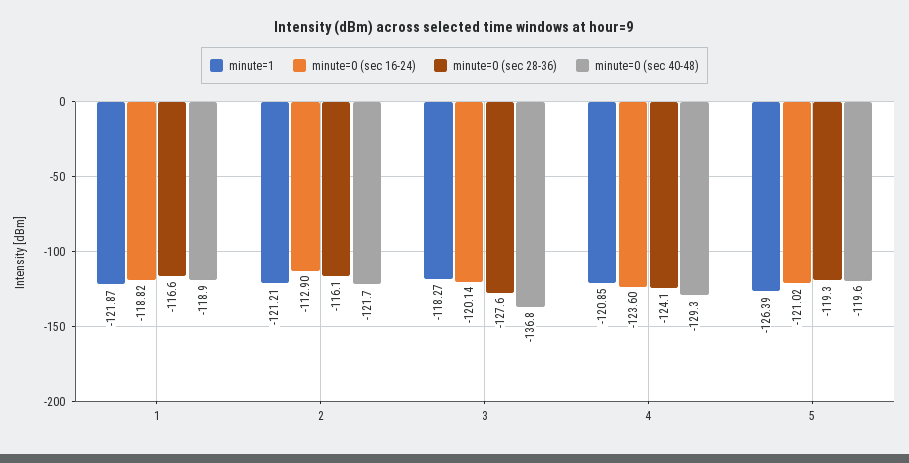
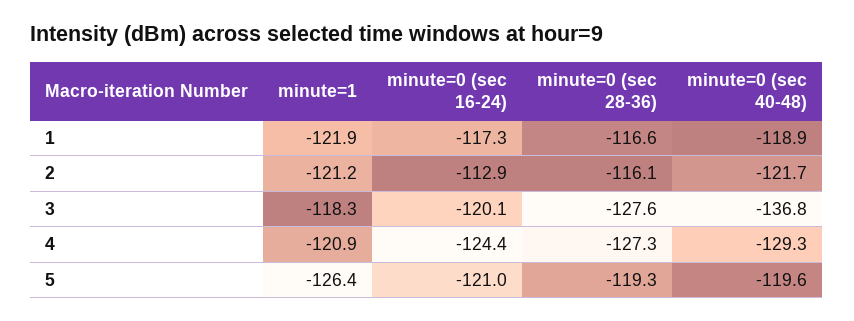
  {
    "minute=1": {
      "1": -121.87,
      "2": -121.21,
      "3": -118.27,
      "4": -120.85,
      "5": -126.39
    },
    "minute=0 (sec 16-24)": {
-     "1": -118.82,
+     "1": -117.3,
      "2": -112.9,
      "3": -120.14,
-     "4": -123.6,
+     "4": -124.4,
      "5": -121.02
    },
    "minute=0 (sec 28-36)": {
      "1": -116.6,
      "2": -116.1,
      "3": -127.6,
-     "4": -124.1,
+     "4": -127.3,
      "5": -119.3
    },
    "minute=0 (sec 40-48)": {
      "1": -118.9,
      "2": -121.7,
      "3": -136.8,
      "4": -129.3,
      "5": -119.6
    }
  }

